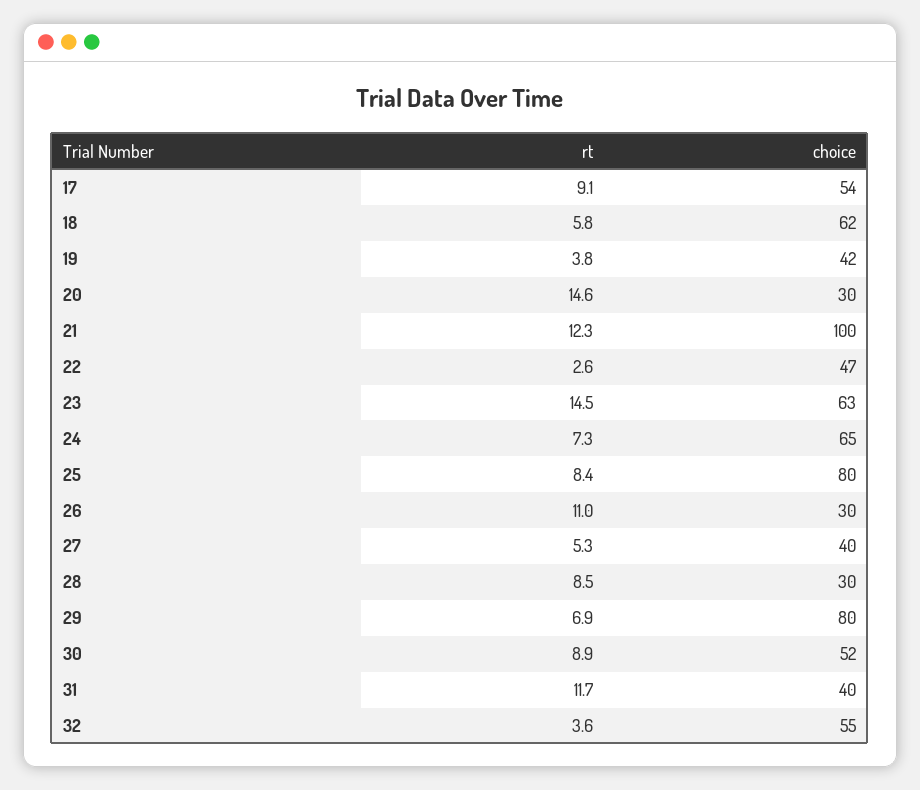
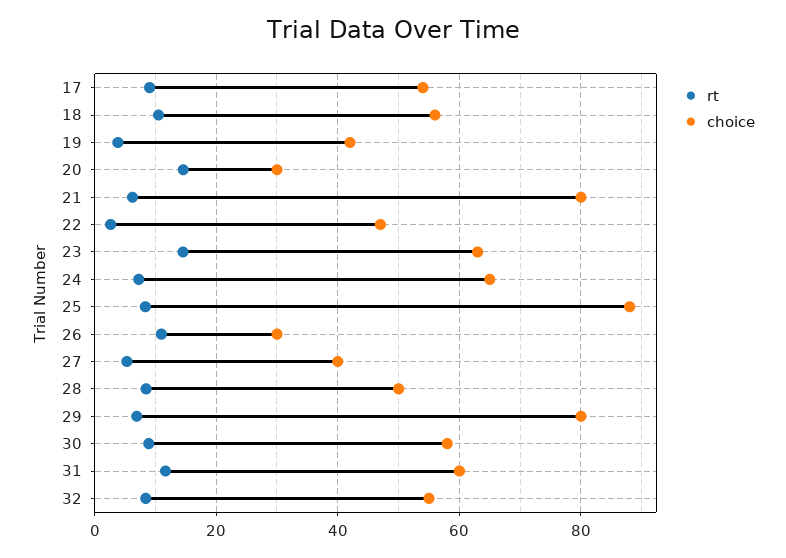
  {
    "rt": {
      "17": 9.1,
-     "18": 5.8,
+     "18": 10,
      "19": 3.8,
      "20": 14.6,
-     "21": 12.3,
+     "21": 6,
      "22": 2.6,
      "23": 14.5,
      "24": 7.3,
      "25": 8.4,
      "26": 11,
      "27": 5.3,
      "28": 8.5,
      "29": 6.9,
      "30": 8.9,
      "31": 11.7,
-     "32": 3.6
+     "32": 8
    },
    "choice": {
      "17": 54,
-     "18": 62,
+     "18": 56,
      "19": 42,
      "20": 30,
-     "21": 100,
+     "21": 80,
      "22": 47,
      "23": 63,
      "24": 65,
-     "25": 80,
+     "25": 88,
      "26": 30,
      "27": 40,
-     "28": 30,
+     "28": 50,
      "29": 80,
-     "30": 52,
+     "30": 58,
-     "31": 40,
+     "31": 60,
      "32": 55
    }
  }

